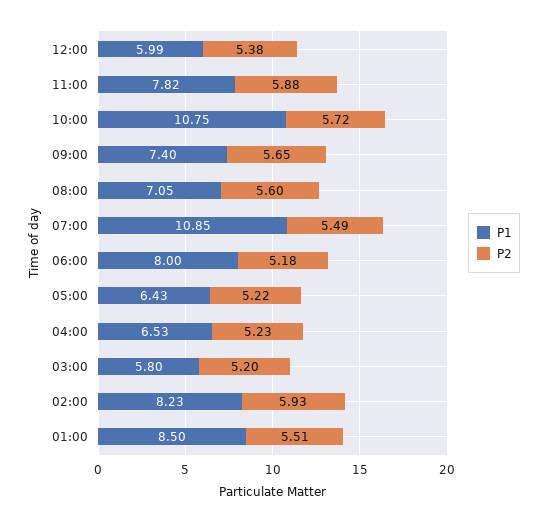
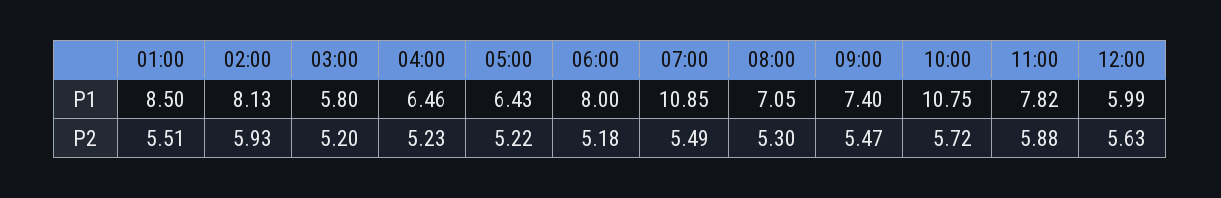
  {
    "P1": {
      "12:00": 5.99,
      "11:00": 7.82,
      "10:00": 10.75,
      "09:00": 7.4,
      "08:00": 7.05,
      "07:00": 10.85,
      "06:00": 8,
      "05:00": 6.43,
-     "04:00": 6.53,
+     "04:00": 6.46,
      "03:00": 5.8,
-     "02:00": 8.23,
+     "02:00": 8.13,
      "01:00": 8.5
    },
    "P2": {
-     "12:00": 5.38,
+     "12:00": 5.63,
      "11:00": 5.88,
      "10:00": 5.72,
-     "09:00": 5.65,
+     "09:00": 5.47,
-     "08:00": 5.6,
+     "08:00": 5.3,
      "07:00": 5.49,
      "06:00": 5.18,
      "05:00": 5.22,
      "04:00": 5.23,
      "03:00": 5.2,
      "02:00": 5.93,
      "01:00": 5.51
    }
  }

